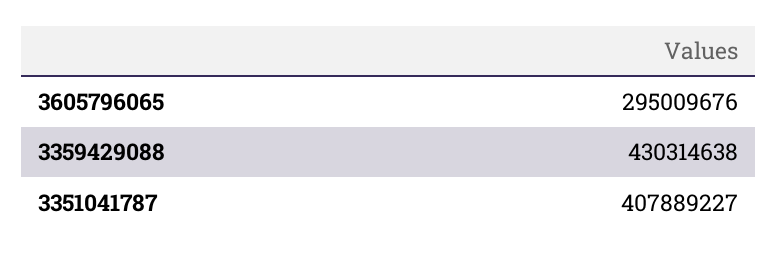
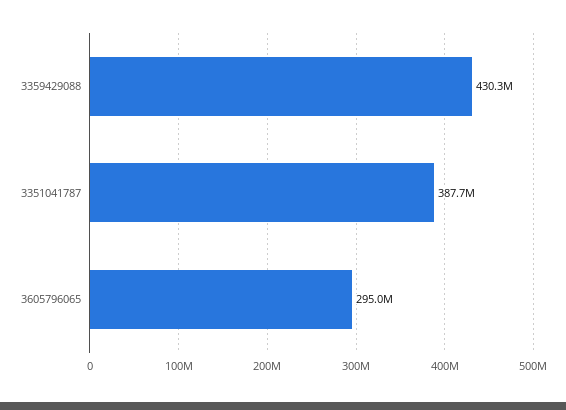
  {
    "3605796065": 295009676,
    "3359429088": 430314638,
-   "3351041787": 407889227
+   "3351041787": 387700000
  }

